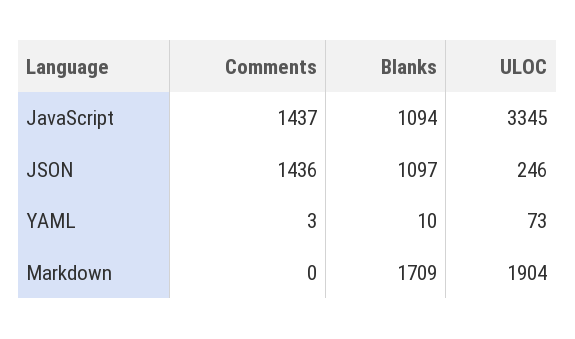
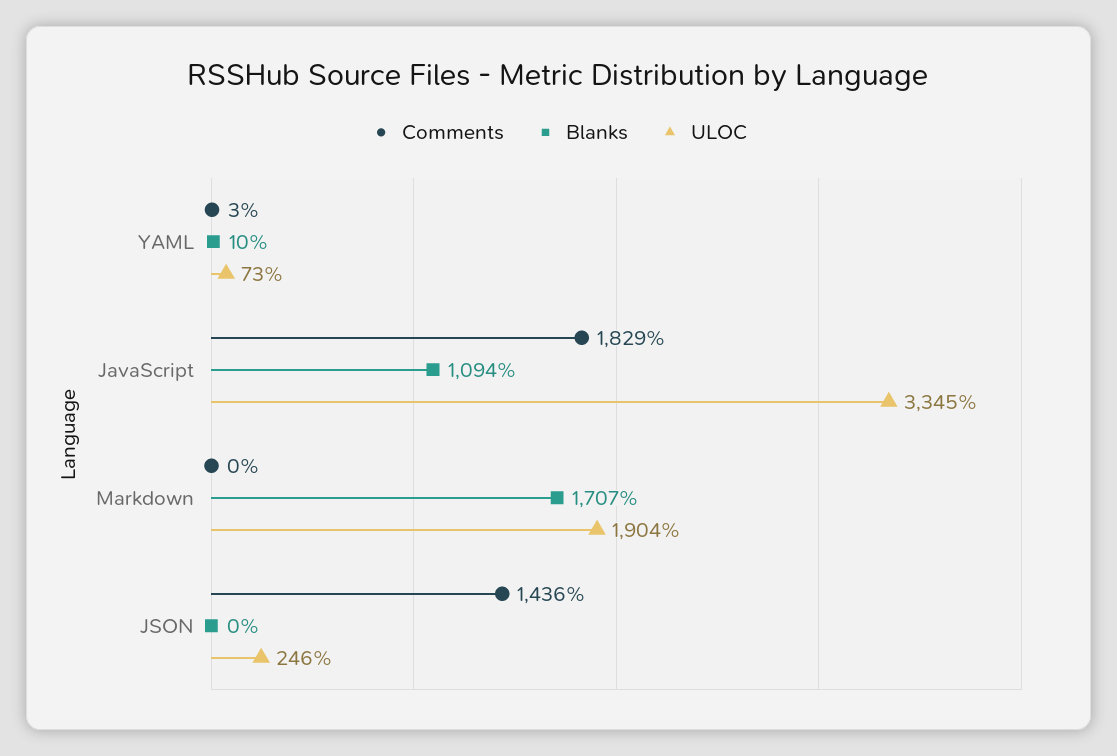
  {
    "Comments": {
-     "JavaScript": 1437,
+     "JavaScript": 1829,
      "JSON": 1436,
      "YAML": 3,
      "Markdown": 0
    },
    "Blanks": {
      "JavaScript": 1094,
-     "JSON": 1097,
+     "JSON": 0,
      "YAML": 10,
-     "Markdown": 1709
+     "Markdown": 1707
    },
    "ULOC": {
      "JavaScript": 3345,
      "JSON": 246,
      "YAML": 73,
      "Markdown": 1904
    }
  }

